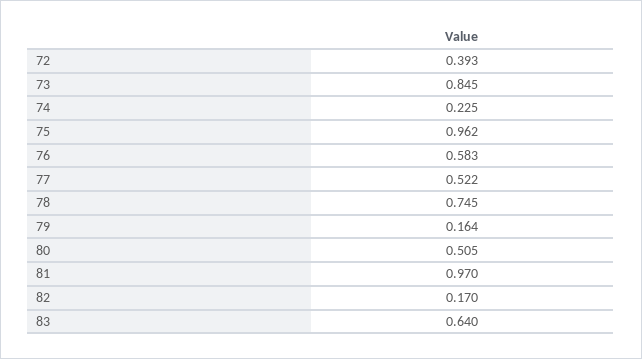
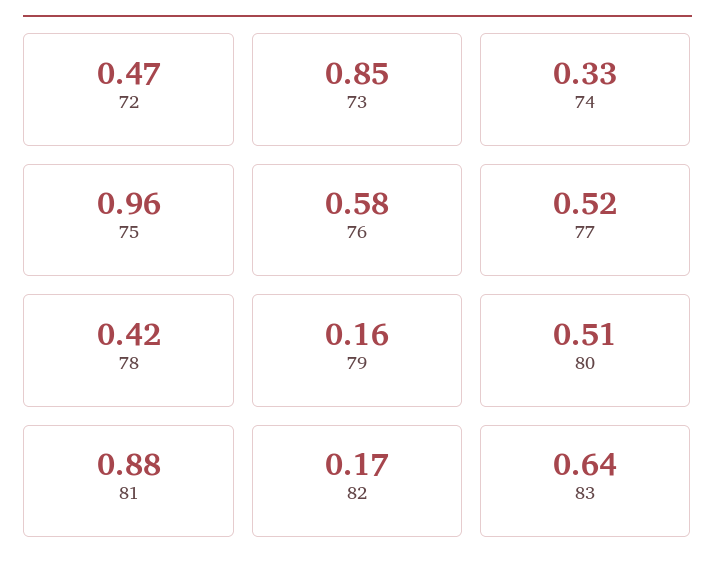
  {
-   "72": 0.393,
+   "72": 0.47,
    "73": 0.845,
-   "74": 0.225,
+   "74": 0.33,
    "75": 0.962,
    "76": 0.583,
    "77": 0.522,
-   "78": 0.745,
+   "78": 0.42,
    "79": 0.164,
    "80": 0.505,
-   "81": 0.97,
+   "81": 0.88,
    "82": 0.17,
    "83": 0.64
  }

